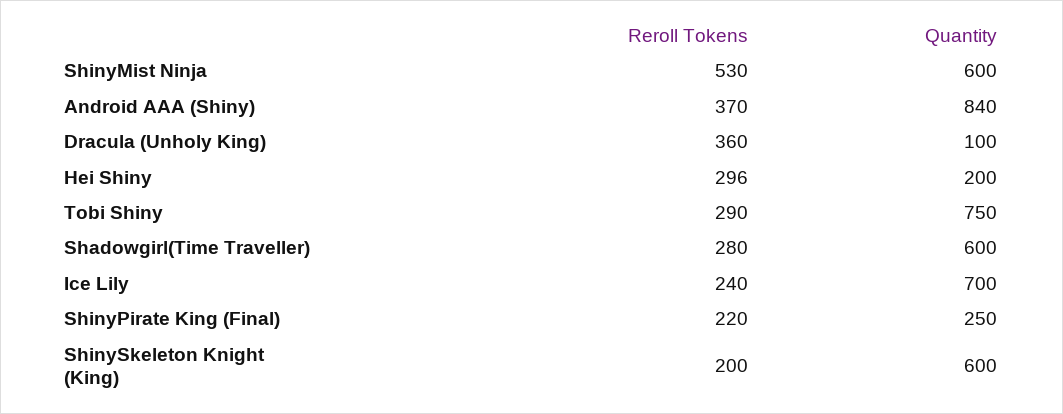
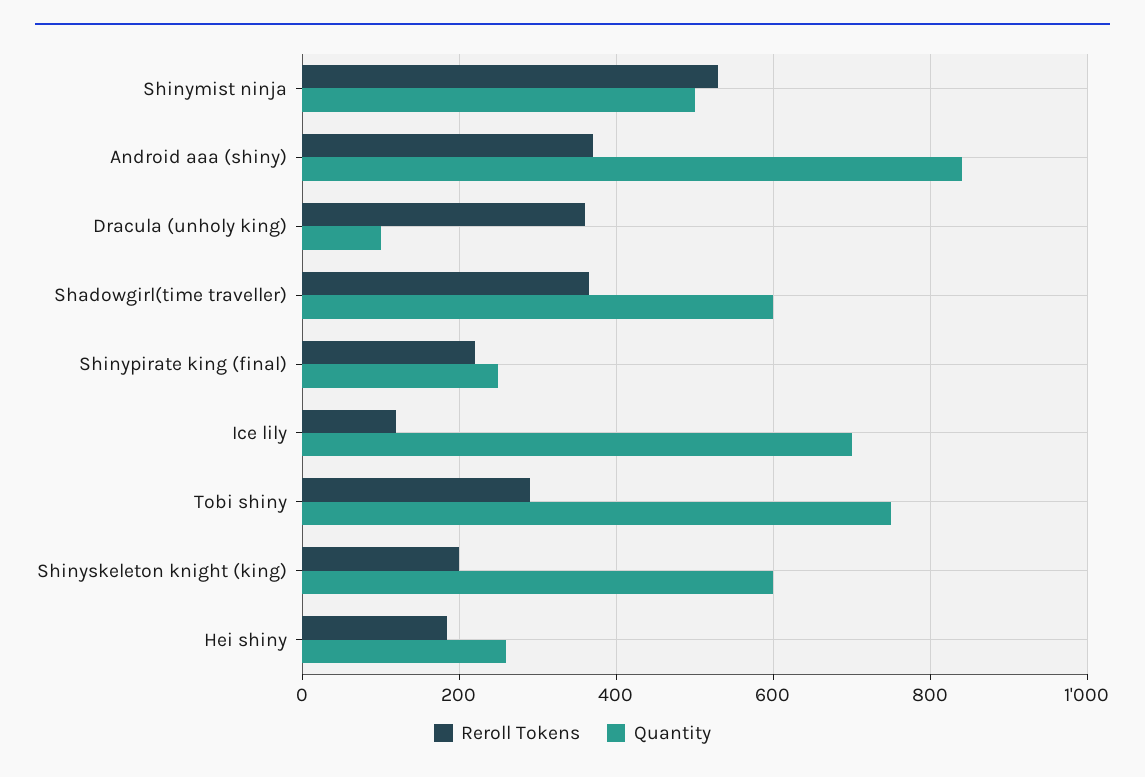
  {
    "Reroll Tokens": {
      "ShinyMist Ninja": 530,
      "Android AAA (Shiny)": 370,
      "Dracula (Unholy King)": 360,
-     "Hei Shiny": 296,
+     "Hei Shiny": 180,
      "Tobi Shiny": 290,
-     "Shadowgirl(Time Traveller)": 280,
+     "Shadowgirl(Time Traveller)": 360,
-     "Ice Lily": 240,
+     "Ice Lily": 120,
      "ShinyPirate King (Final)": 220,
      "ShinySkeleton Knight (King)": 200
    },
    "Quantity": {
-     "ShinyMist Ninja": 600,
+     "ShinyMist Ninja": 500,
      "Android AAA (Shiny)": 840,
      "Dracula (Unholy King)": 100,
-     "Hei Shiny": 200,
+     "Hei Shiny": 260,
      "Tobi Shiny": 750,
      "Shadowgirl(Time Traveller)": 600,
      "Ice Lily": 700,
      "ShinyPirate King (Final)": 250,
      "ShinySkeleton Knight (King)": 600
    }
  }

